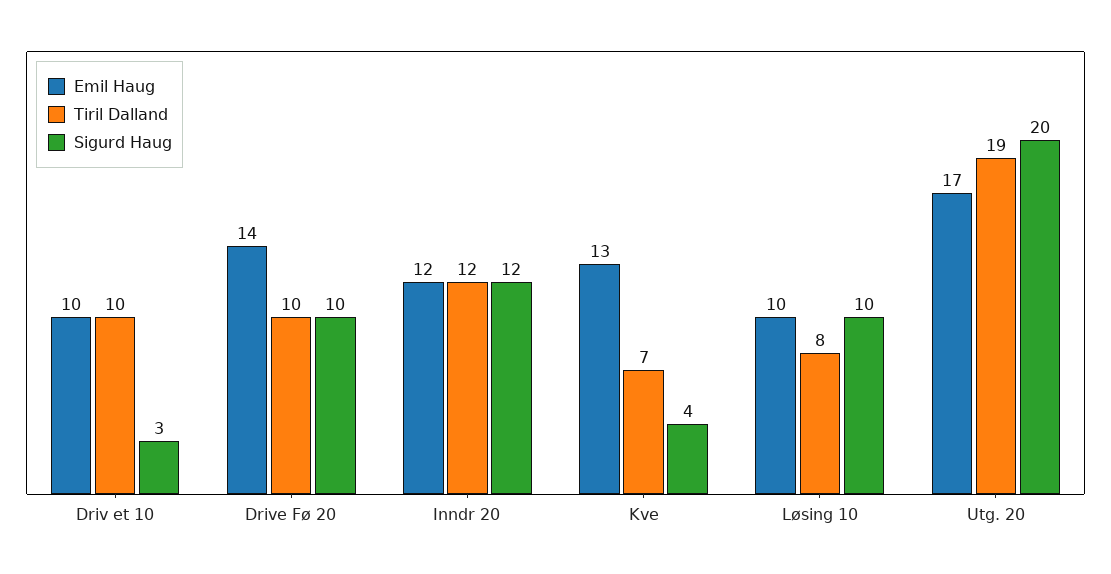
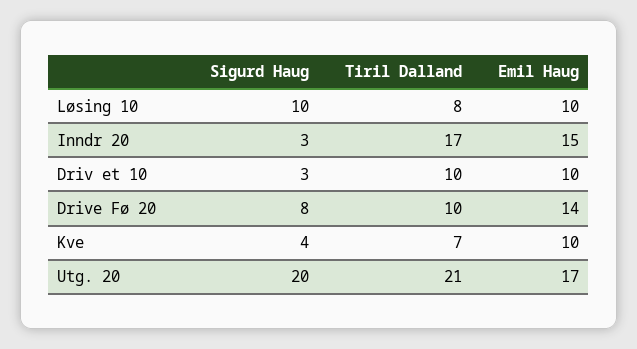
  {
    "Emil Haug": {
      "Driv et 10": 10,
      "Drive Fø 20": 14,
-     "Inndr 20": 12,
+     "Inndr 20": 15,
-     "Kve": 13,
+     "Kve": 10,
      "Løsing 10": 10,
      "Utg. 20": 17
    },
    "Tiril Dalland": {
      "Driv et 10": 10,
      "Drive Fø 20": 10,
-     "Inndr 20": 12,
+     "Inndr 20": 17,
      "Kve": 7,
      "Løsing 10": 8,
-     "Utg. 20": 19
+     "Utg. 20": 21
    },
    "Sigurd Haug": {
      "Driv et 10": 3,
-     "Drive Fø 20": 10,
+     "Drive Fø 20": 8,
-     "Inndr 20": 12,
+     "Inndr 20": 3,
      "Kve": 4,
      "Løsing 10": 10,
      "Utg. 20": 20
    }
  }

